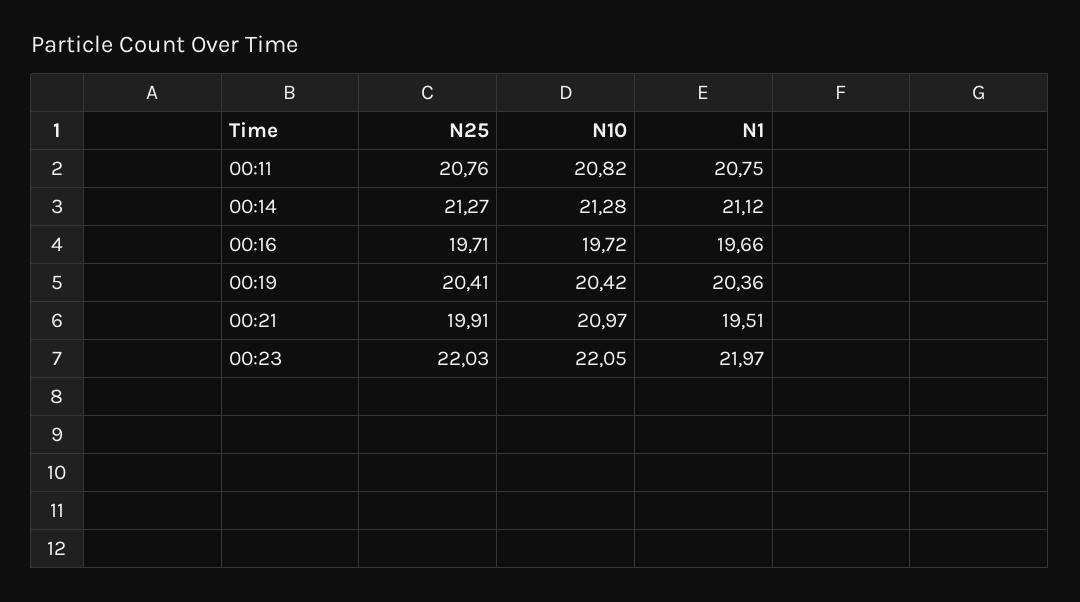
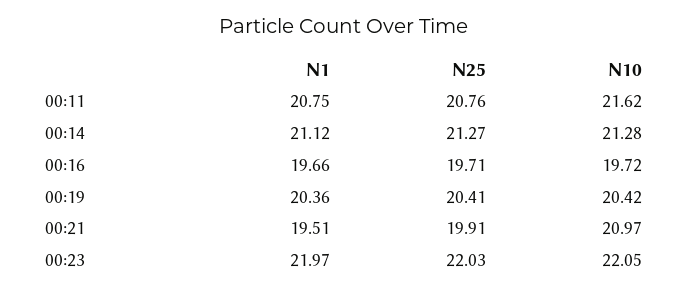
  {
    "N25": {
      "00:11": 20.76,
      "00:14": 21.27,
      "00:16": 19.71,
      "00:19": 20.41,
      "00:21": 19.91,
      "00:23": 22.03
    },
    "N10": {
-     "00:11": 20.82,
+     "00:11": 21.62,
      "00:14": 21.28,
      "00:16": 19.72,
      "00:19": 20.42,
      "00:21": 20.97,
      "00:23": 22.05
    },
    "N1": {
      "00:11": 20.75,
      "00:14": 21.12,
      "00:16": 19.66,
      "00:19": 20.36,
      "00:21": 19.51,
      "00:23": 21.97
    }
  }

